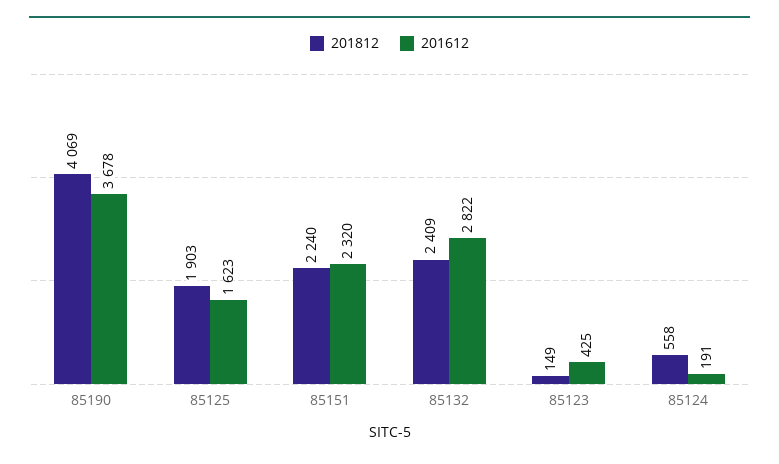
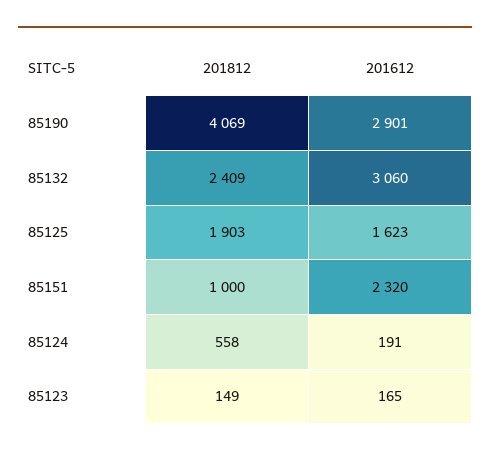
  {
    "201812": {
      "85190": 4069,
      "85125": 1903,
-     "85151": 2240,
+     "85151": 1000,
      "85132": 2409,
      "85123": 149,
      "85124": 558
    },
    "201612": {
-     "85190": 3678,
+     "85190": 2901,
      "85125": 1623,
      "85151": 2320,
-     "85132": 2822,
+     "85132": 3060,
-     "85123": 425,
+     "85123": 165,
      "85124": 191
    }
  }

